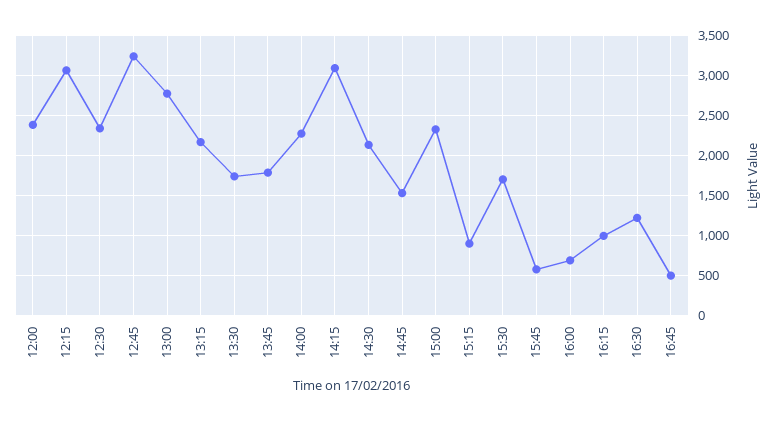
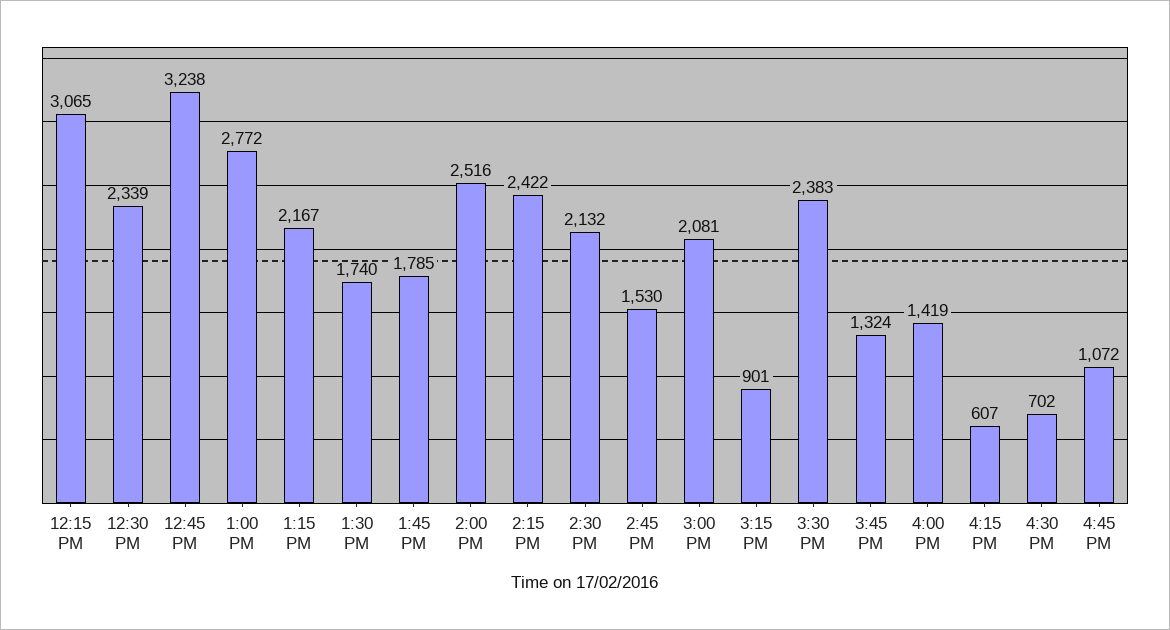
  {
-   "12:00": 2400,
    "12:15": 3065,
    "12:30": 2339,
    "12:45": 3238,
    "13:00": 2772,
    "13:15": 2167,
    "13:30": 1740,
    "13:45": 1785,
-   "14:00": 2300,
+   "14:00": 2516,
-   "14:15": 3100,
+   "14:15": 2422,
    "14:30": 2132,
    "14:45": 1530,
-   "15:00": 2300,
+   "15:00": 2081,
    "15:15": 901,
-   "15:30": 1700,
+   "15:30": 2383,
-   "15:45": 600,
+   "15:45": 1324,
-   "16:00": 700,
+   "16:00": 1419,
-   "16:15": 1000,
+   "16:15": 607,
-   "16:30": 1200,
+   "16:30": 702,
-   "16:45": 500
+   "16:45": 1072
  }

